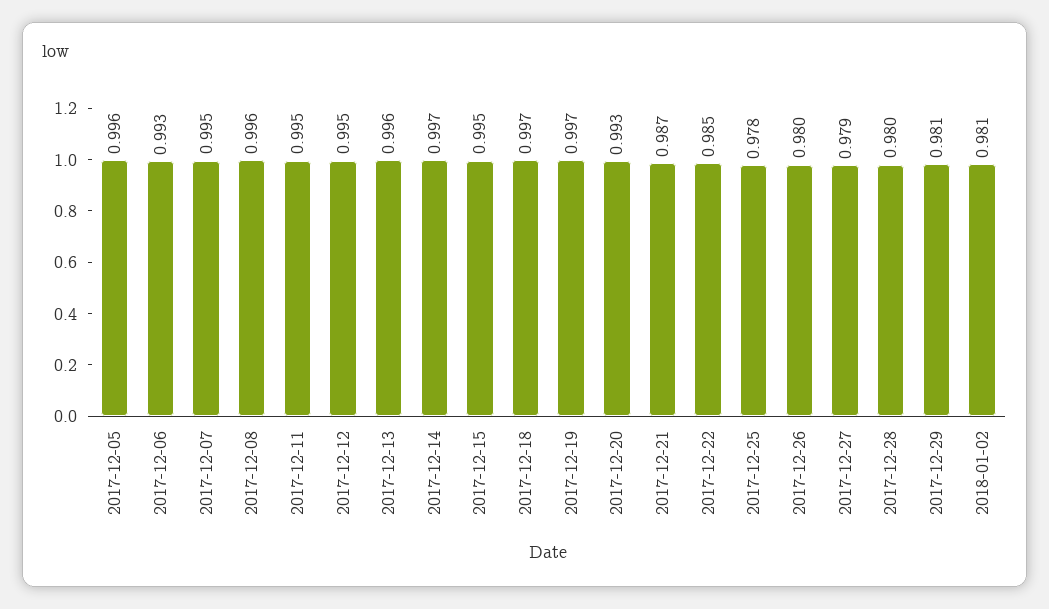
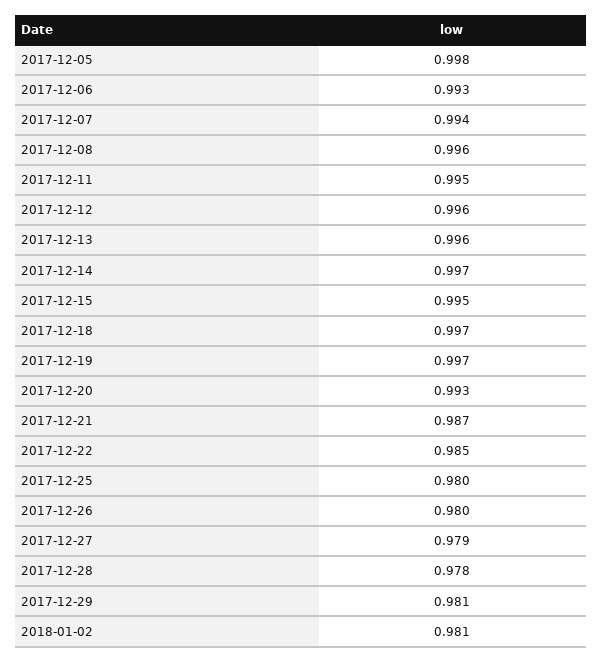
  {
-   "2017-12-05": 0.996,
+   "2017-12-05": 0.998,
    "2017-12-06": 0.993,
-   "2017-12-07": 0.995,
+   "2017-12-07": 0.994,
    "2017-12-08": 0.996,
    "2017-12-11": 0.995,
-   "2017-12-12": 0.995,
+   "2017-12-12": 0.996,
    "2017-12-13": 0.996,
    "2017-12-14": 0.997,
    "2017-12-15": 0.995,
    "2017-12-18": 0.997,
    "2017-12-19": 0.997,
    "2017-12-20": 0.993,
    "2017-12-21": 0.987,
    "2017-12-22": 0.985,
-   "2017-12-25": 0.978,
+   "2017-12-25": 0.98,
    "2017-12-26": 0.98,
    "2017-12-27": 0.979,
-   "2017-12-28": 0.98,
+   "2017-12-28": 0.978,
    "2017-12-29": 0.981,
    "2018-01-02": 0.981
  }

